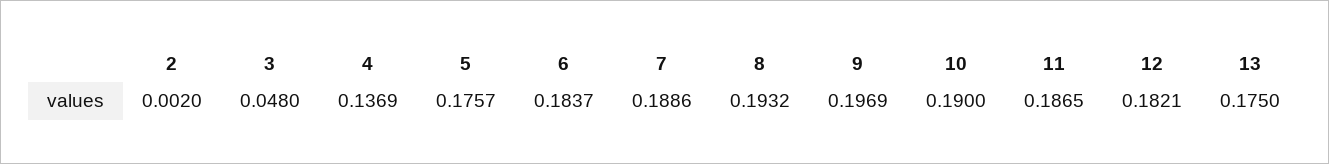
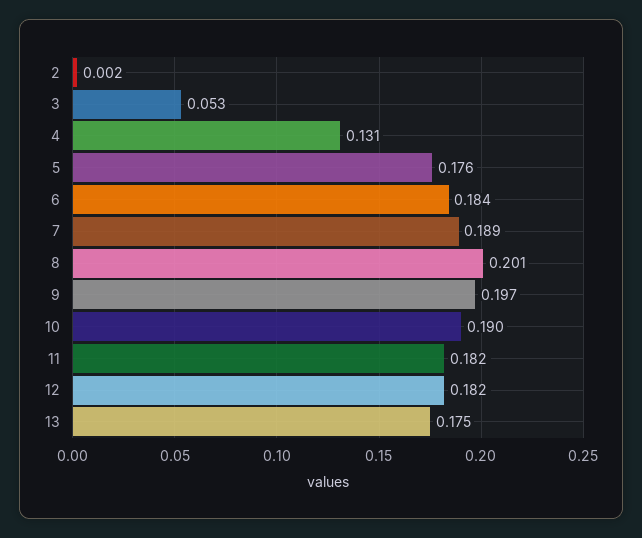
  {
    "2": 0.002,
-   "3": 0.048,
+   "3": 0.053,
-   "4": 0.1369,
+   "4": 0.131,
    "5": 0.1757,
    "6": 0.1837,
    "7": 0.1886,
-   "8": 0.1932,
+   "8": 0.201,
    "9": 0.1969,
    "10": 0.19,
-   "11": 0.1865,
+   "11": 0.182,
    "12": 0.1821,
    "13": 0.175
  }

